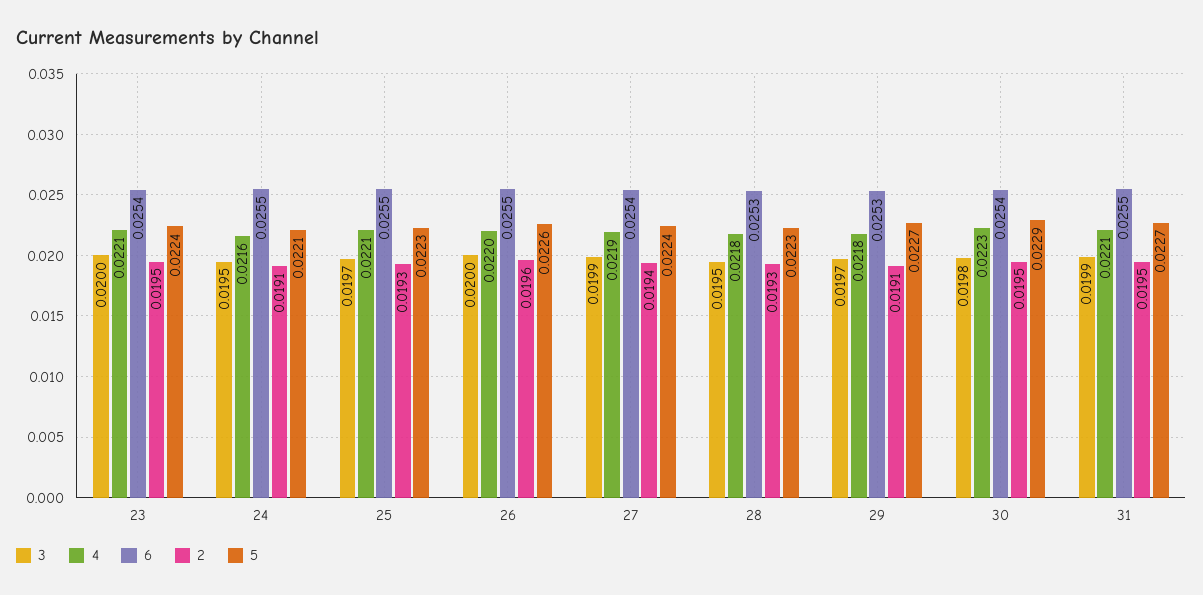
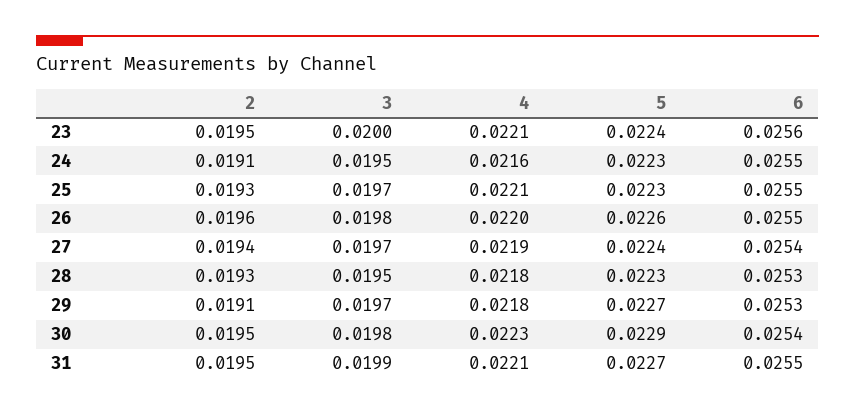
  {
    "3": {
      "23": 0.02,
      "24": 0.0195,
      "25": 0.0197,
-     "26": 0.02,
+     "26": 0.0198,
-     "27": 0.0199,
+     "27": 0.0197,
      "28": 0.0195,
      "29": 0.0197,
      "30": 0.0198,
      "31": 0.0199
    },
    "4": {
      "23": 0.0221,
      "24": 0.0216,
      "25": 0.0221,
      "26": 0.022,
      "27": 0.0219,
      "28": 0.0218,
      "29": 0.0218,
      "30": 0.0223,
      "31": 0.0221
    },
    "6": {
-     "23": 0.0254,
+     "23": 0.0256,
      "24": 0.0255,
      "25": 0.0255,
      "26": 0.0255,
      "27": 0.0254,
      "28": 0.0253,
      "29": 0.0253,
      "30": 0.0254,
      "31": 0.0255
    },
    "2": {
      "23": 0.0195,
      "24": 0.0191,
      "25": 0.0193,
      "26": 0.0196,
      "27": 0.0194,
      "28": 0.0193,
      "29": 0.0191,
      "30": 0.0195,
      "31": 0.0195
    },
    "5": {
      "23": 0.0224,
-     "24": 0.0221,
+     "24": 0.0223,
      "25": 0.0223,
      "26": 0.0226,
      "27": 0.0224,
      "28": 0.0223,
      "29": 0.0227,
      "30": 0.0229,
      "31": 0.0227
    }
  }

